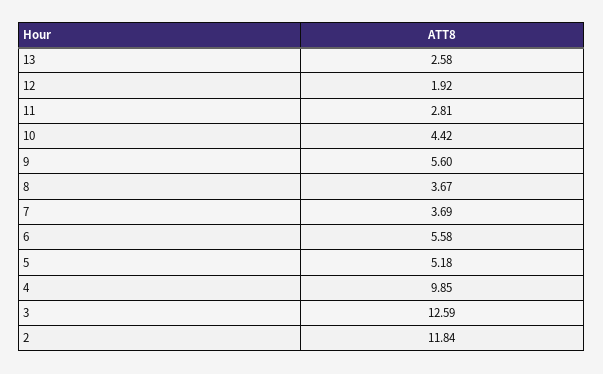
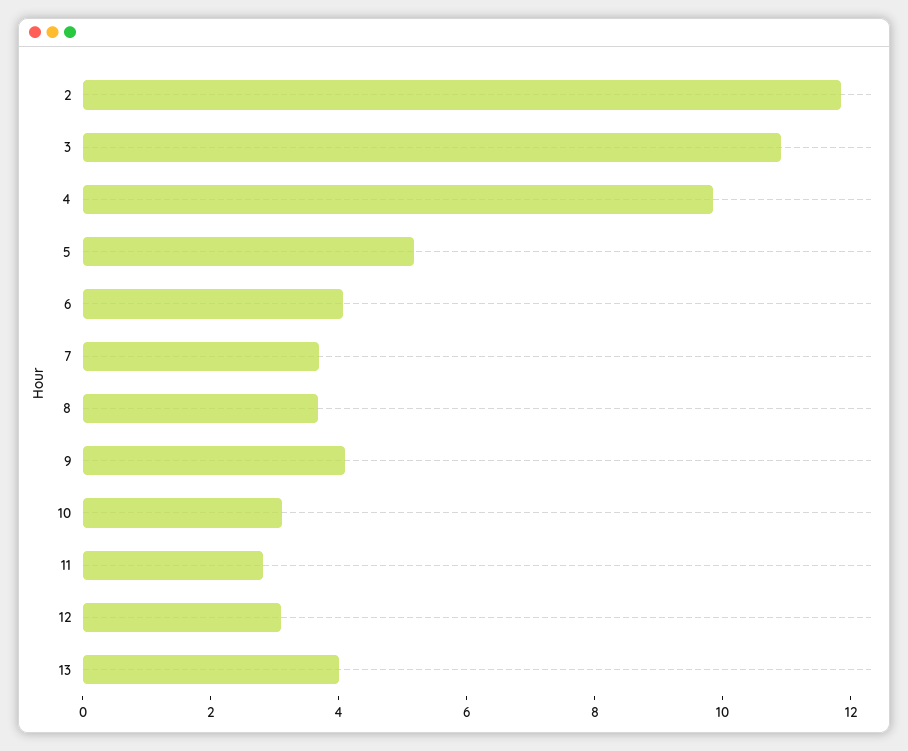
  {
-   "13": 2.58,
+   "13": 4,
-   "12": 1.92,
+   "12": 3,
    "11": 2.81,
-   "10": 4.42,
+   "10": 3,
-   "9": 5.6,
+   "9": 4,
    "8": 3.67,
    "7": 3.69,
-   "6": 5.58,
+   "6": 4,
    "5": 5.18,
    "4": 9.85,
-   "3": 12.59,
+   "3": 11,
    "2": 11.84
  }

